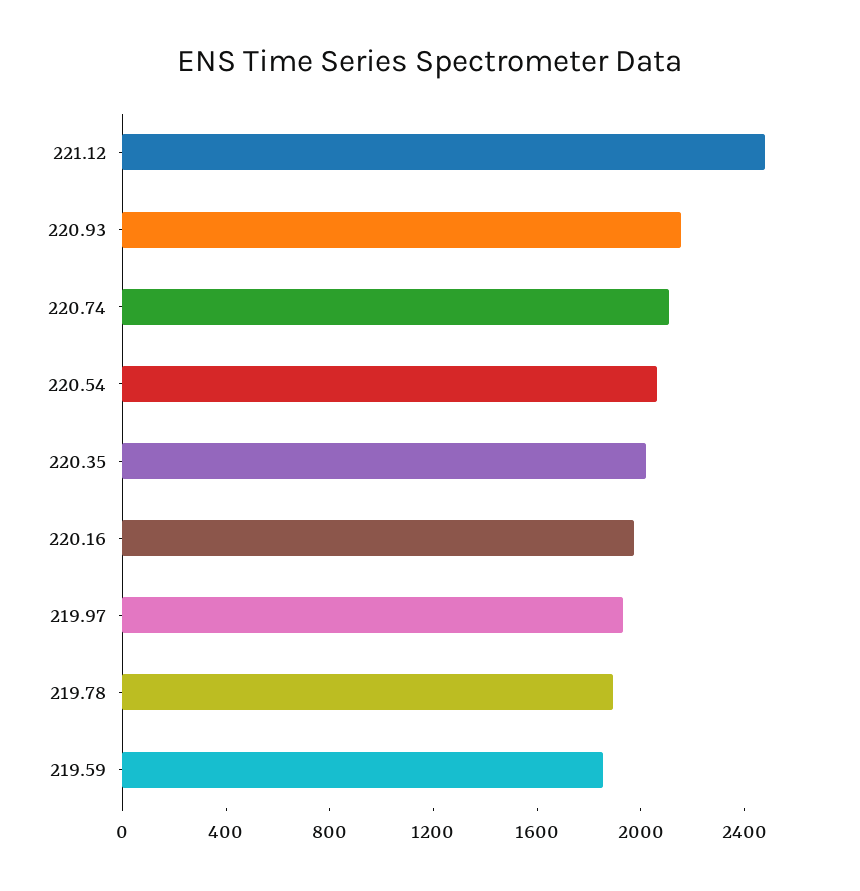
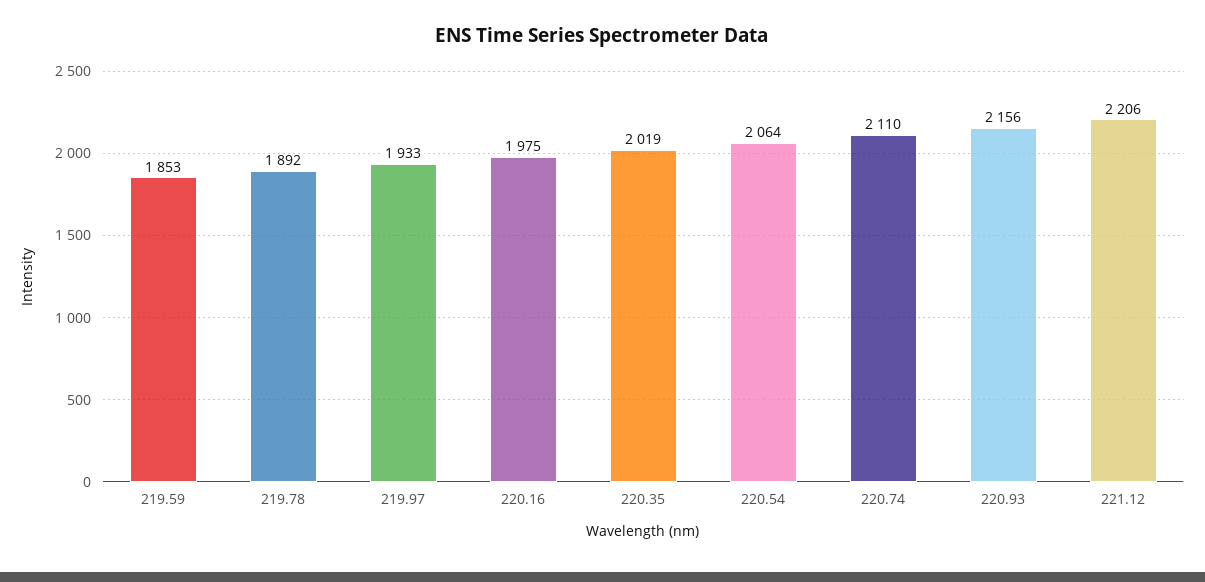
  {
-   "221.12": 2500,
+   "221.12": 2206,
    "220.93": 2156,
    "220.74": 2110,
    "220.54": 2064,
    "220.35": 2019,
    "220.16": 1975,
    "219.97": 1933,
    "219.78": 1892,
    "219.59": 1853
  }

